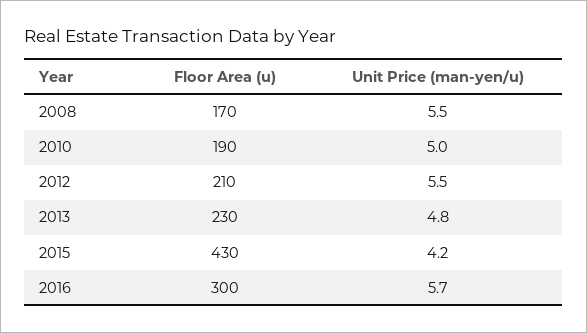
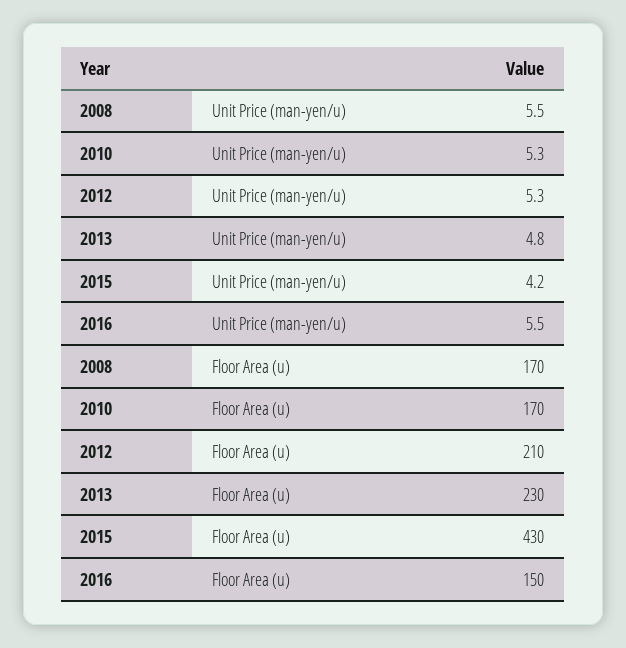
  {
    "Floor Area (u)": {
      "2008": 170,
-     "2010": 190,
+     "2010": 170,
      "2012": 210,
      "2013": 230,
      "2015": 430,
-     "2016": 300
+     "2016": 150
    },
    "Unit Price (man-yen/u)": {
      "2008": 5.5,
-     "2010": 5,
+     "2010": 5.3,
-     "2012": 5.5,
+     "2012": 5.3,
      "2013": 4.8,
      "2015": 4.2,
-     "2016": 5.7
+     "2016": 5.5
    }
  }

